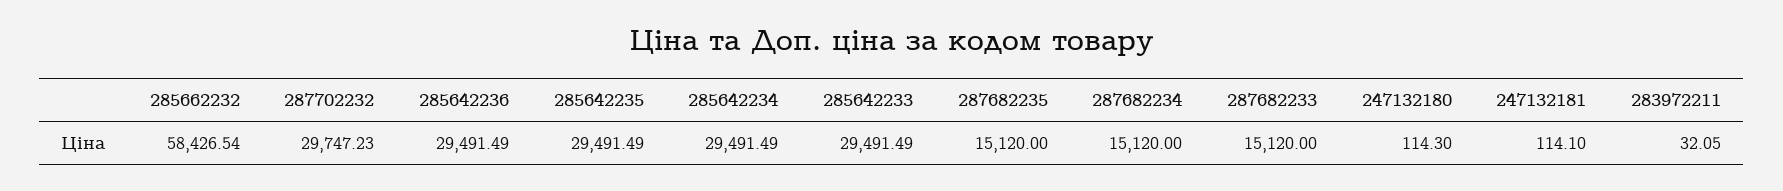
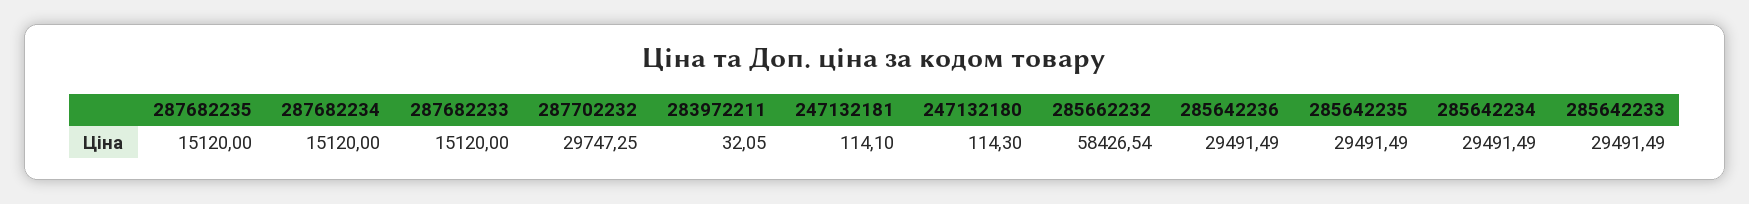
  {
    "285662232": 58426.54,
-   "287702232": 29747.23,
+   "287702232": 29747.25,
    "285642236": 29491.49,
    "285642235": 29491.49,
    "285642234": 29491.49,
    "285642233": 29491.49,
    "287682235": 15120,
    "287682234": 15120,
    "287682233": 15120,
    "247132180": 114.3,
    "247132181": 114.1,
    "283972211": 32.05
  }

